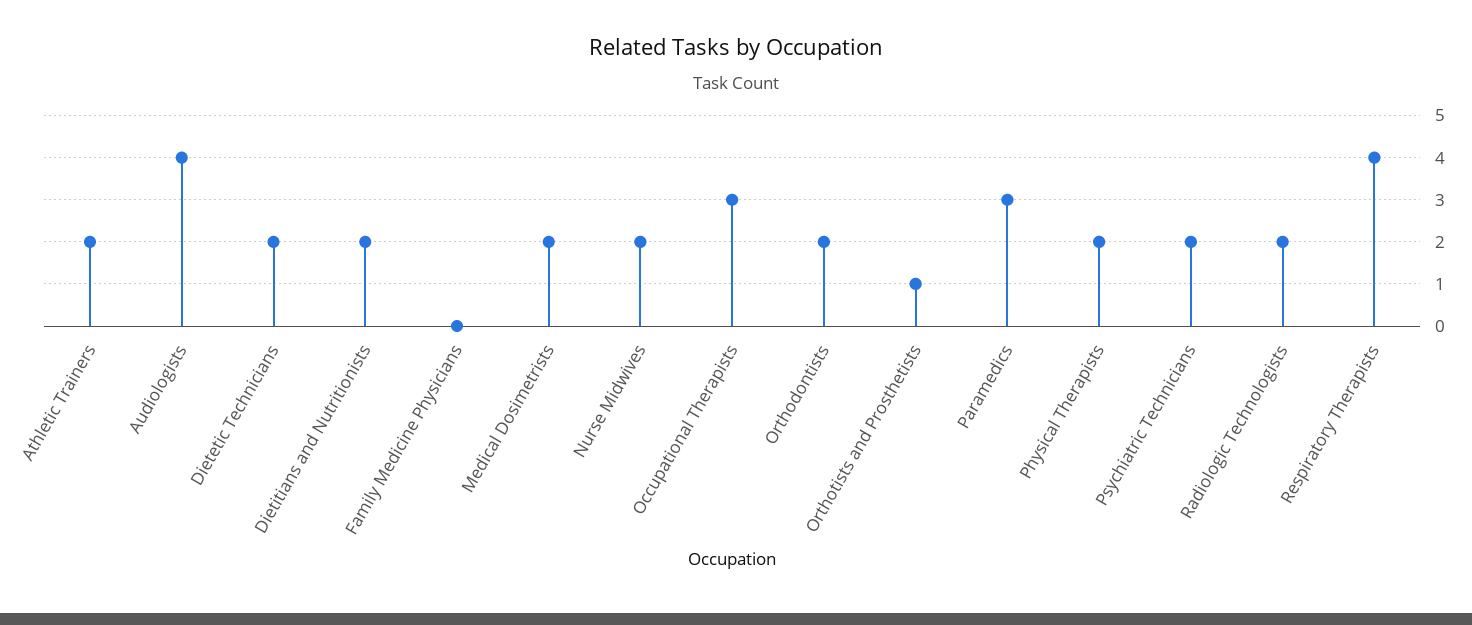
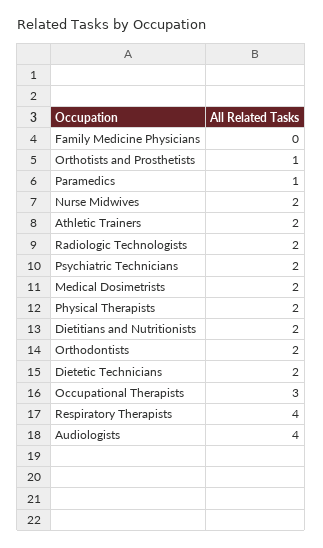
  {
    "Athletic Trainers": 2,
    "Audiologists": 4,
    "Dietetic Technicians": 2,
    "Dietitians and Nutritionists": 2,
    "Family Medicine Physicians": 0,
    "Medical Dosimetrists": 2,
    "Nurse Midwives": 2,
    "Occupational Therapists": 3,
    "Orthodontists": 2,
    "Orthotists and Prosthetists": 1,
-   "Paramedics": 3,
+   "Paramedics": 1,
    "Physical Therapists": 2,
    "Psychiatric Technicians": 2,
    "Radiologic Technologists": 2,
    "Respiratory Therapists": 4
  }

